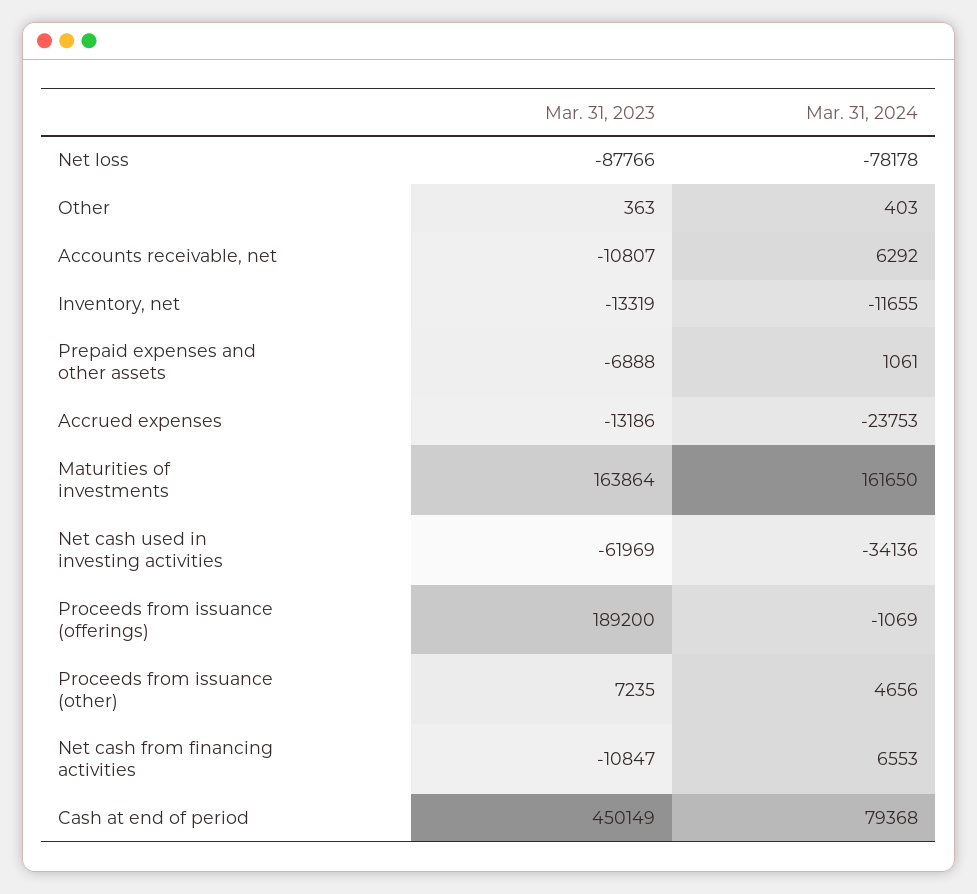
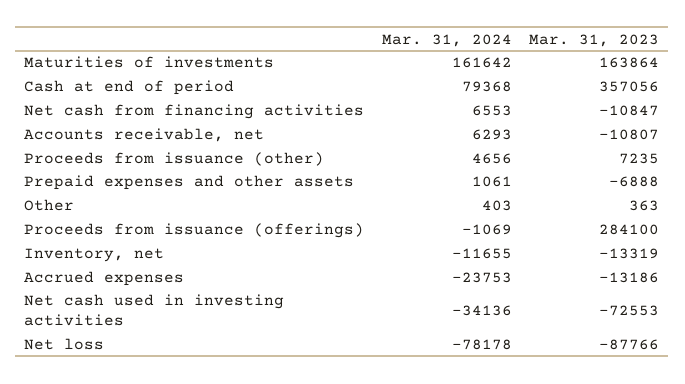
  {
    "Mar. 31, 2023": {
      "Net loss": -87766,
      "Other": 363,
      "Accounts receivable, net": -10807,
      "Inventory, net": -13319,
      "Prepaid expenses and other assets": -6888,
      "Accrued expenses": -13186,
      "Maturities of investments": 163864,
-     "Net cash used in investing activities": -61969,
+     "Net cash used in investing activities": -72553,
-     "Proceeds from issuance (offerings)": 189200,
+     "Proceeds from issuance (offerings)": 284100,
      "Proceeds from issuance (other)": 7235,
      "Net cash from financing activities": -10847,
-     "Cash at end of period": 450149
+     "Cash at end of period": 357056
    },
    "Mar. 31, 2024": {
      "Net loss": -78178,
      "Other": 403,
-     "Accounts receivable, net": 6292,
+     "Accounts receivable, net": 6293,
      "Inventory, net": -11655,
      "Prepaid expenses and other assets": 1061,
      "Accrued expenses": -23753,
-     "Maturities of investments": 161650,
+     "Maturities of investments": 161642,
      "Net cash used in investing activities": -34136,
      "Proceeds from issuance (offerings)": -1069,
      "Proceeds from issuance (other)": 4656,
      "Net cash from financing activities": 6553,
      "Cash at end of period": 79368
    }
  }

